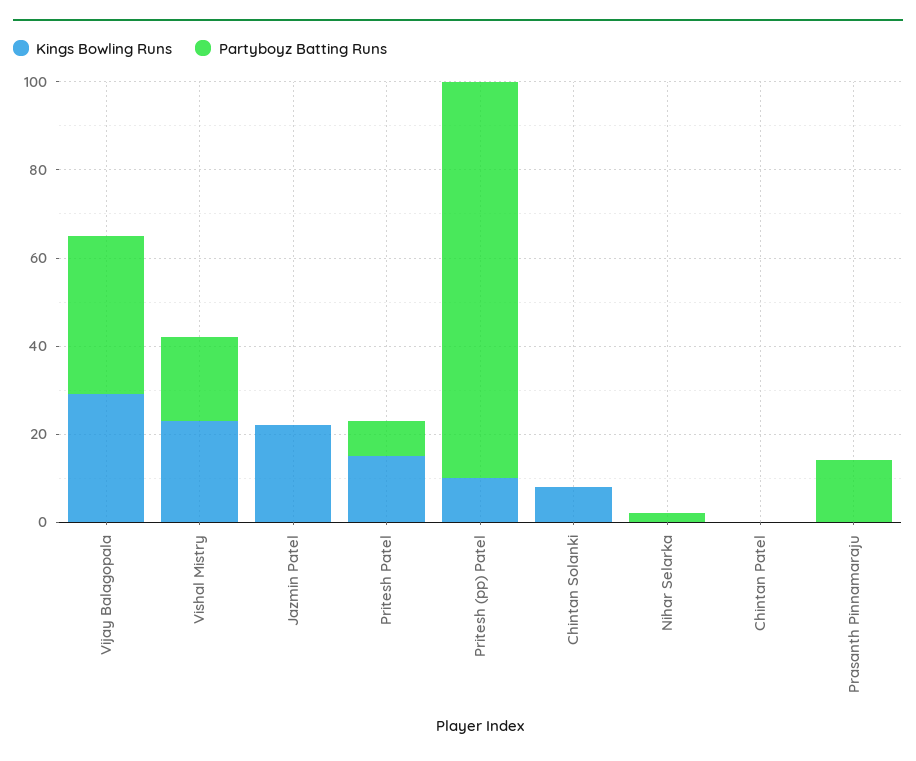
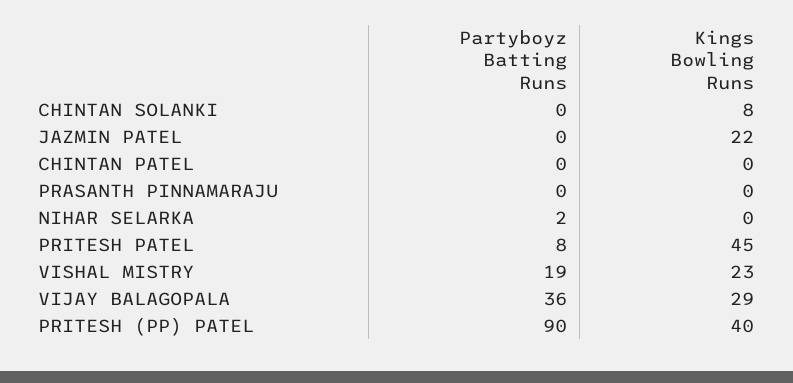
  {
    "Kings Bowling Runs": {
      "Vijay Balagopala": 29,
      "Vishal Mistry": 23,
      "Jazmin Patel": 22,
-     "Pritesh Patel": 15,
+     "Pritesh Patel": 45,
-     "Pritesh (pp) Patel": 10,
+     "Pritesh (pp) Patel": 40,
      "Chintan Solanki": 8,
      "Nihar Selarka": 0,
      "Chintan Patel": 0,
      "Prasanth Pinnamaraju": 0
    },
    "Partyboyz Batting Runs": {
      "Vijay Balagopala": 36,
      "Vishal Mistry": 19,
      "Jazmin Patel": 0,
      "Pritesh Patel": 8,
      "Pritesh (pp) Patel": 90,
      "Chintan Solanki": 0,
      "Nihar Selarka": 2,
      "Chintan Patel": 0,
-     "Prasanth Pinnamaraju": 15
+     "Prasanth Pinnamaraju": 0
    }
  }

